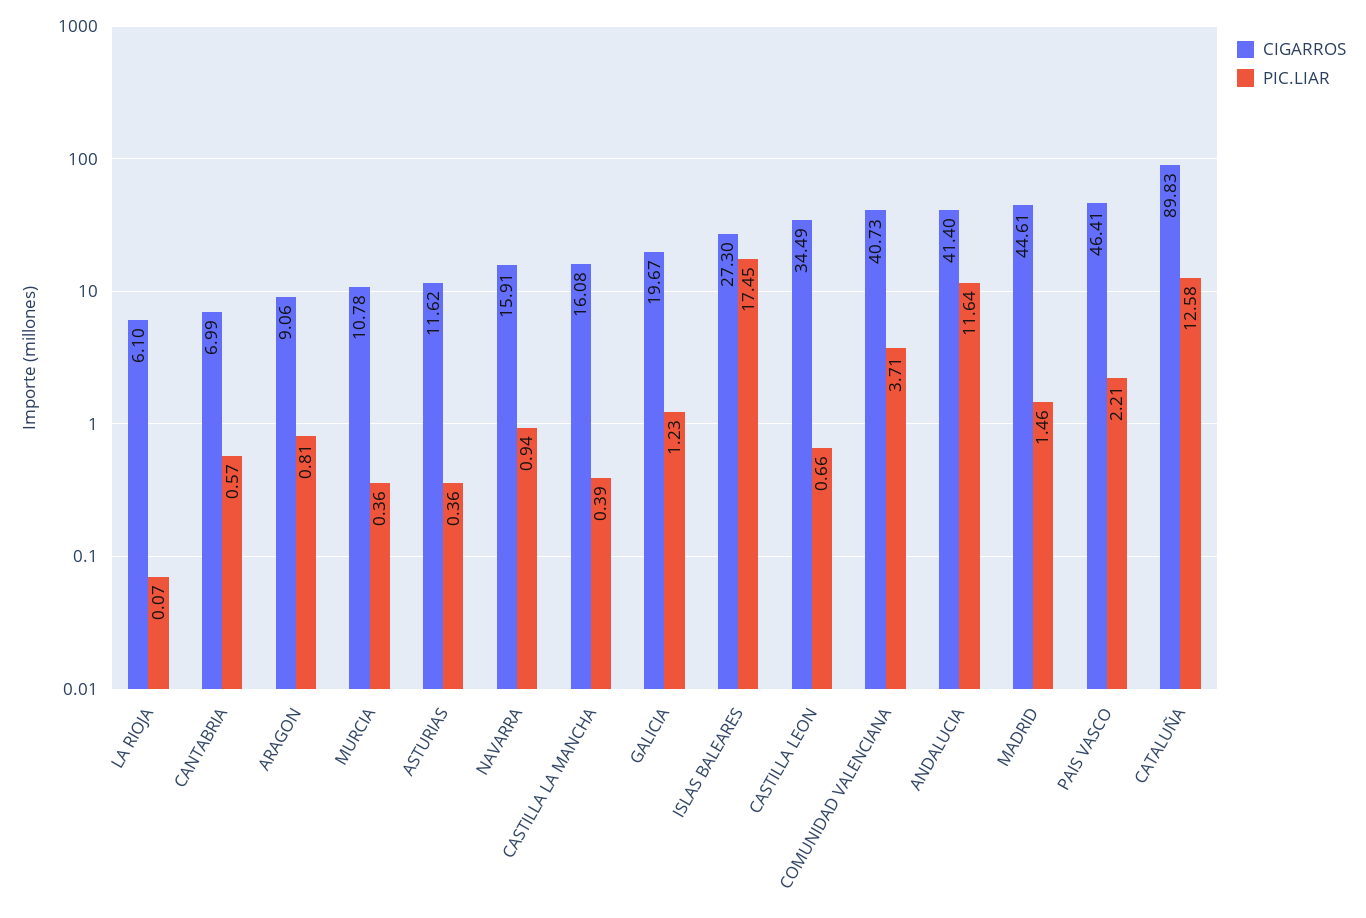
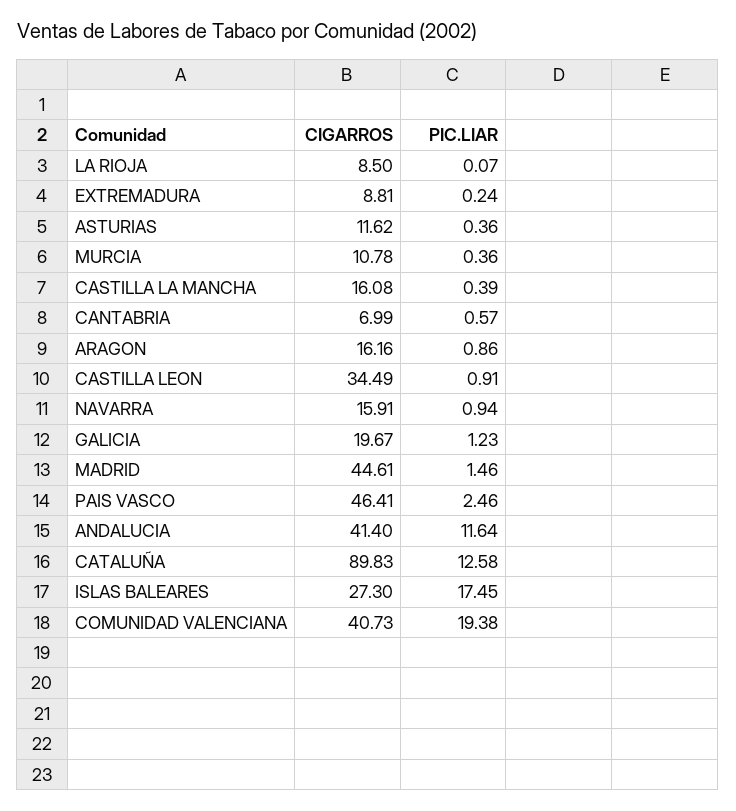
  {
    "CIGARROS": {
-     "LA RIOJA": 6.1,
+     "LA RIOJA": 8.5,
      "CANTABRIA": 6.99,
-     "ARAGON": 9.06,
+     "ARAGON": 16.16,
      "MURCIA": 10.78,
      "ASTURIAS": 11.62,
      "NAVARRA": 15.91,
      "CASTILLA LA MANCHA": 16.08,
      "GALICIA": 19.67,
      "ISLAS BALEARES": 27.3,
      "CASTILLA LEON": 34.49,
      "COMUNIDAD VALENCIANA": 40.73,
      "ANDALUCIA": 41.4,
      "MADRID": 44.61,
      "PAIS VASCO": 46.41,
-     "CATALUÑA": 89.83
+     "CATALUÑA": 89.83,
+     "EXTREMADURA": 8.81
    },
    "PIC.LIAR": {
      "LA RIOJA": 0.07,
      "CANTABRIA": 0.57,
-     "ARAGON": 0.81,
+     "ARAGON": 0.86,
      "MURCIA": 0.36,
      "ASTURIAS": 0.36,
      "NAVARRA": 0.94,
      "CASTILLA LA MANCHA": 0.39,
      "GALICIA": 1.23,
      "ISLAS BALEARES": 17.45,
-     "CASTILLA LEON": 0.66,
+     "CASTILLA LEON": 0.91,
-     "COMUNIDAD VALENCIANA": 3.71,
+     "COMUNIDAD VALENCIANA": 19.38,
      "ANDALUCIA": 11.64,
      "MADRID": 1.46,
-     "PAIS VASCO": 2.21,
+     "PAIS VASCO": 2.46,
-     "CATALUÑA": 12.58
+     "CATALUÑA": 12.58,
+     "EXTREMADURA": 0.24
    }
  }

